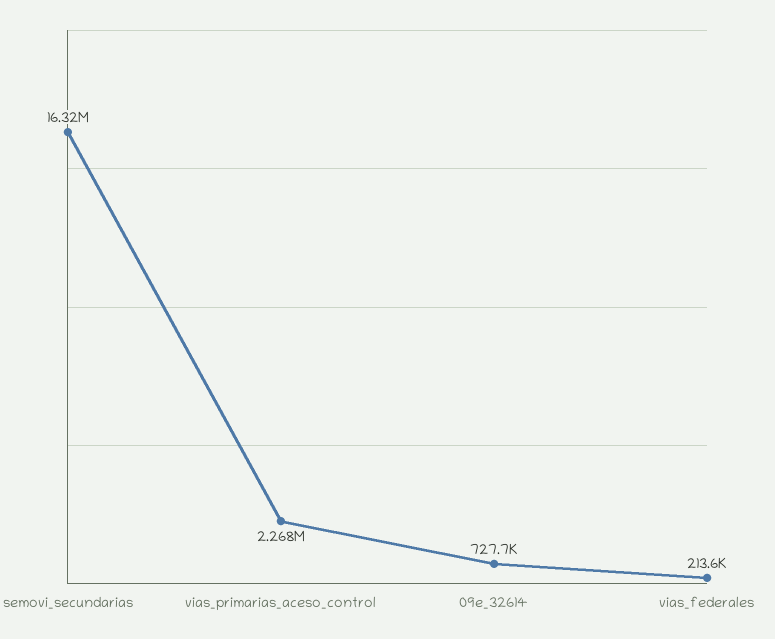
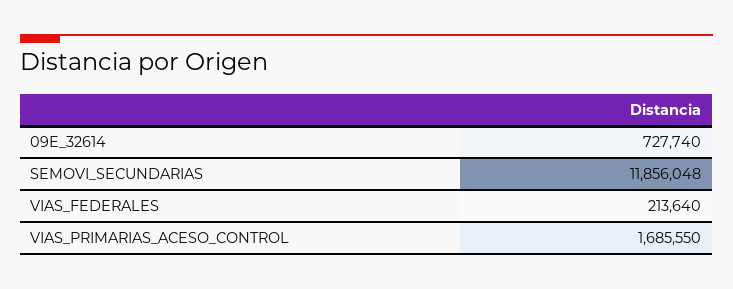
  {
-   "semovi_secundarias": 16320000,
+   "semovi_secundarias": 11856048,
-   "vias_primarias_aceso_control": 2268000,
+   "vias_primarias_aceso_control": 1685550,
    "09e_32614": 727740,
    "vias_federales": 213640
  }

